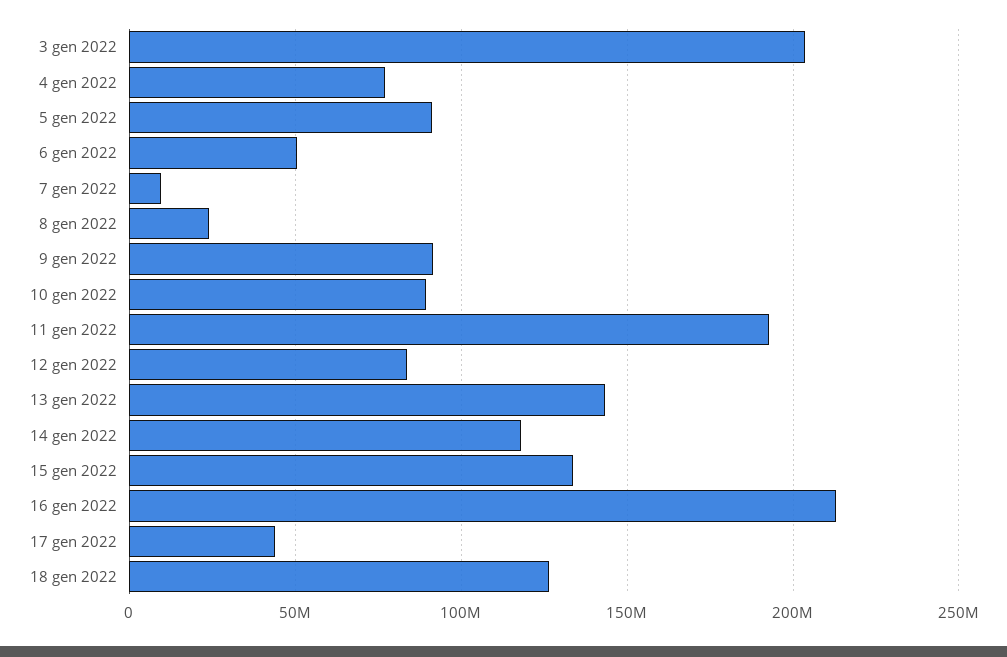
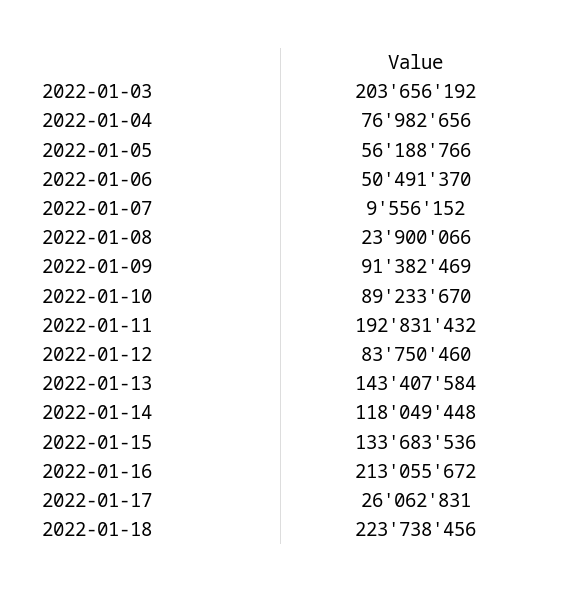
  {
    "3 gen 2022": 203656192,
    "4 gen 2022": 76982656,
-   "5 gen 2022": 90000000,
+   "5 gen 2022": 56188766,
    "6 gen 2022": 50491370,
    "7 gen 2022": 9556152,
    "8 gen 2022": 23900066,
    "9 gen 2022": 91382469,
    "10 gen 2022": 89233670,
    "11 gen 2022": 192831432,
    "12 gen 2022": 83750460,
    "13 gen 2022": 143407584,
    "14 gen 2022": 118049448,
    "15 gen 2022": 133683536,
    "16 gen 2022": 213055672,
-   "17 gen 2022": 45000000,
+   "17 gen 2022": 26062831,
-   "18 gen 2022": 125000000
+   "18 gen 2022": 223738456
  }

